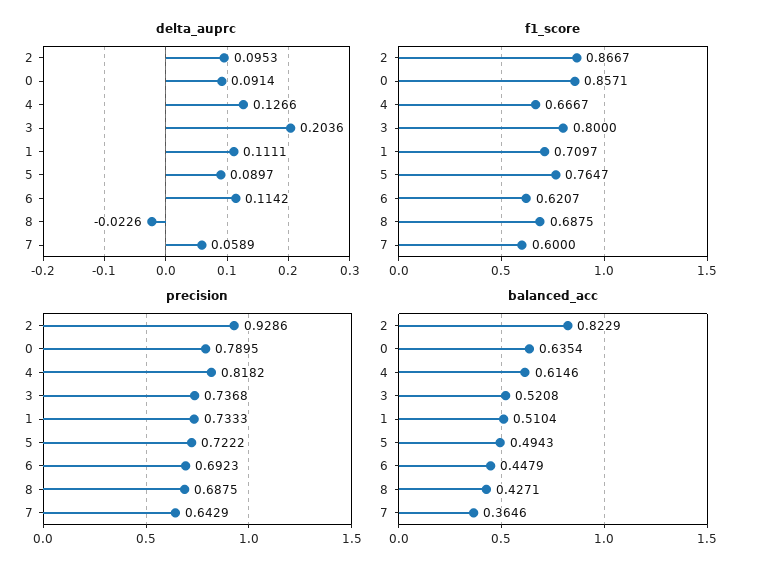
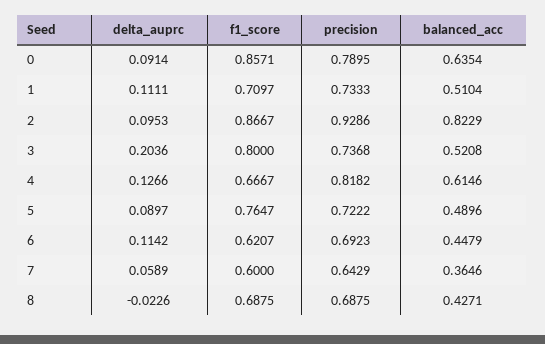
  {
    "delta_auprc": {
      "2": 0.0953,
      "0": 0.0914,
      "4": 0.1266,
      "3": 0.2036,
      "1": 0.1111,
      "5": 0.0897,
      "6": 0.1142,
      "8": -0.0226,
      "7": 0.0589
    },
    "f1_score": {
      "2": 0.8667,
      "0": 0.8571,
      "4": 0.6667,
      "3": 0.8,
      "1": 0.7097,
      "5": 0.7647,
      "6": 0.6207,
      "8": 0.6875,
      "7": 0.6
    },
    "precision": {
      "2": 0.9286,
      "0": 0.7895,
      "4": 0.8182,
      "3": 0.7368,
      "1": 0.7333,
      "5": 0.7222,
      "6": 0.6923,
      "8": 0.6875,
      "7": 0.6429
    },
    "balanced_acc": {
      "2": 0.8229,
      "0": 0.6354,
      "4": 0.6146,
      "3": 0.5208,
      "1": 0.5104,
-     "5": 0.4943,
+     "5": 0.4896,
      "6": 0.4479,
      "8": 0.4271,
      "7": 0.3646
    }
  }

